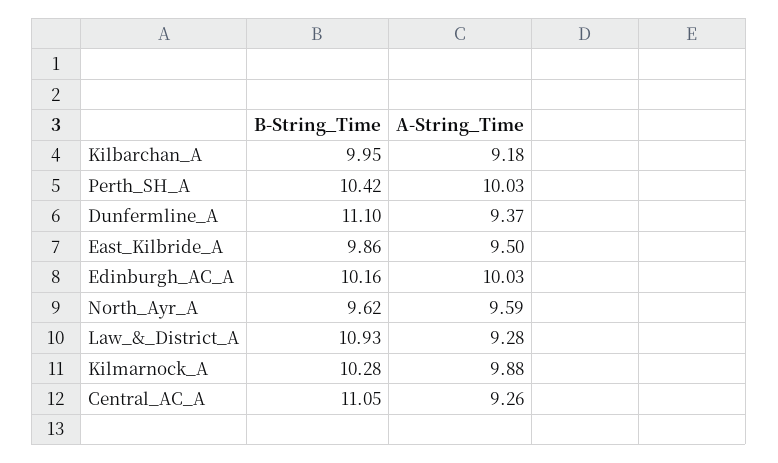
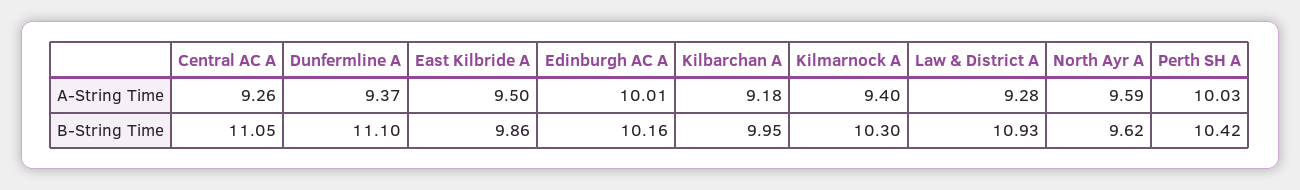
  {
    "B-String_Time": {
      "Kilbarchan_A": 9.95,
      "Perth_SH_A": 10.42,
      "Dunfermline_A": 11.1,
      "East_Kilbride_A": 9.86,
      "Edinburgh_AC_A": 10.16,
      "North_Ayr_A": 9.62,
      "Law_&_District_A": 10.93,
-     "Kilmarnock_A": 10.28,
+     "Kilmarnock_A": 10.3,
      "Central_AC_A": 11.05
    },
    "A-String_Time": {
      "Kilbarchan_A": 9.18,
      "Perth_SH_A": 10.03,
      "Dunfermline_A": 9.37,
      "East_Kilbride_A": 9.5,
-     "Edinburgh_AC_A": 10.03,
+     "Edinburgh_AC_A": 10.01,
      "North_Ayr_A": 9.59,
      "Law_&_District_A": 9.28,
-     "Kilmarnock_A": 9.88,
+     "Kilmarnock_A": 9.4,
      "Central_AC_A": 9.26
    }
  }

